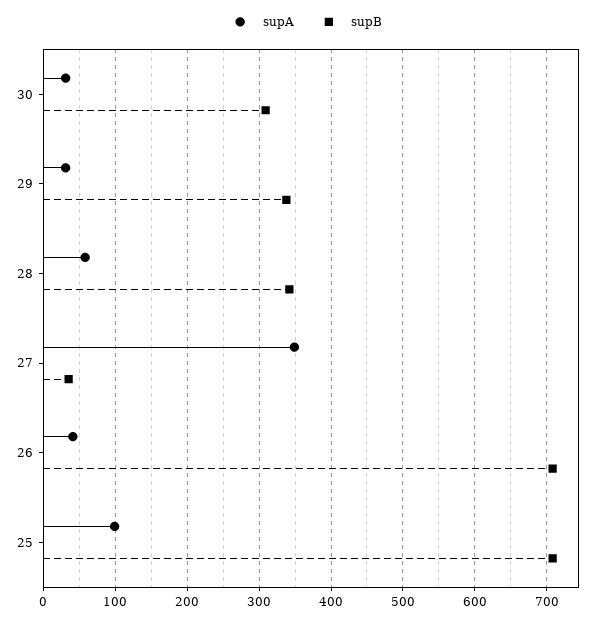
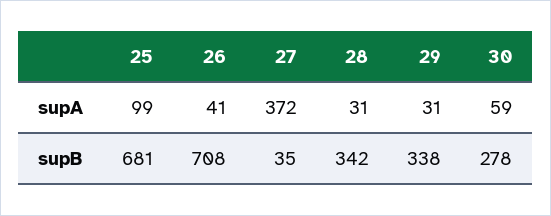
  {
    "supA": {
-     "30": 30,
+     "30": 59,
      "29": 31,
-     "28": 60,
+     "28": 31,
-     "27": 350,
+     "27": 372,
      "26": 41,
      "25": 99
    },
    "supB": {
-     "30": 310,
+     "30": 278,
      "29": 338,
      "28": 342,
      "27": 35,
      "26": 708,
-     "25": 710
+     "25": 681
    }
  }

